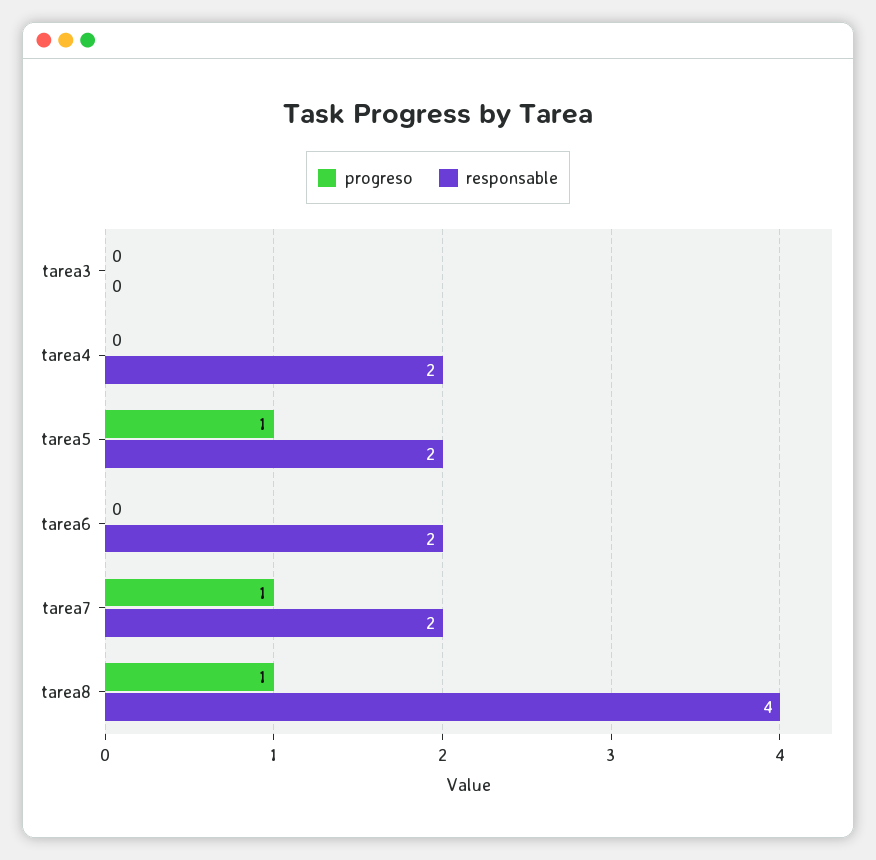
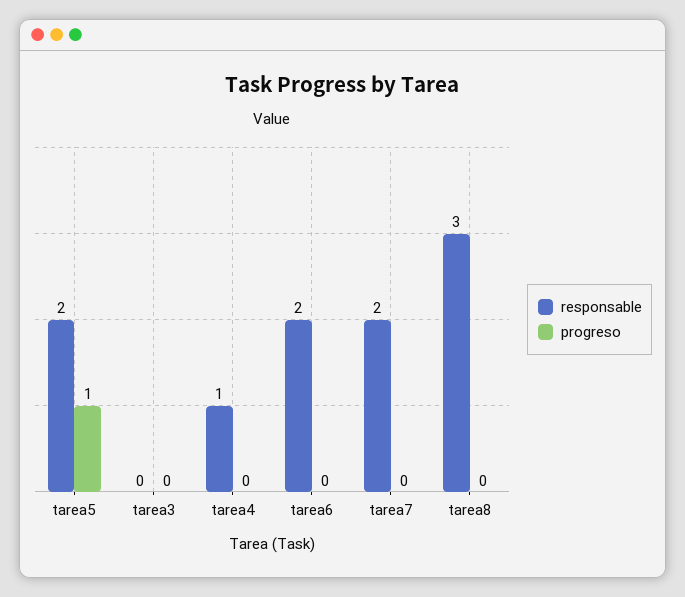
  {
    "progreso": {
      "tarea3": 0,
      "tarea4": 0,
      "tarea5": 1,
      "tarea6": 0,
-     "tarea7": 1,
+     "tarea7": 0,
-     "tarea8": 1
+     "tarea8": 0
    },
    "responsable": {
      "tarea3": 0,
-     "tarea4": 2,
+     "tarea4": 1,
      "tarea5": 2,
      "tarea6": 2,
      "tarea7": 2,
-     "tarea8": 4
+     "tarea8": 3
    }
  }

